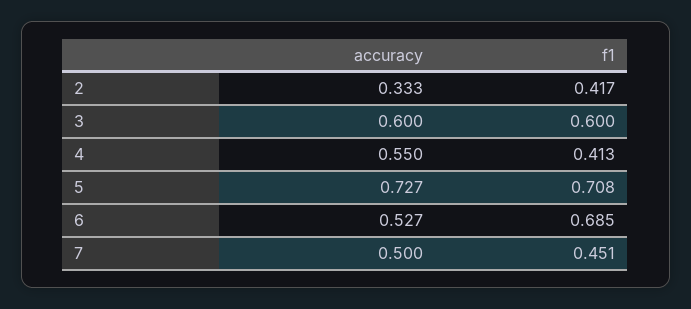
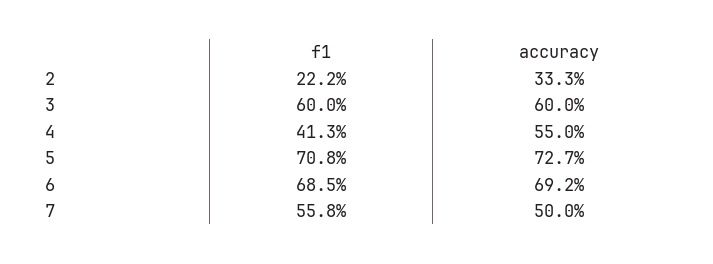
  {
    "accuracy": {
      "2": 0.333,
      "3": 0.6,
      "4": 0.55,
      "5": 0.727,
-     "6": 0.527,
+     "6": 0.692,
      "7": 0.5
    },
    "f1": {
-     "2": 0.417,
+     "2": 0.222,
      "3": 0.6,
      "4": 0.413,
      "5": 0.708,
      "6": 0.685,
-     "7": 0.451
+     "7": 0.558
    }
  }

